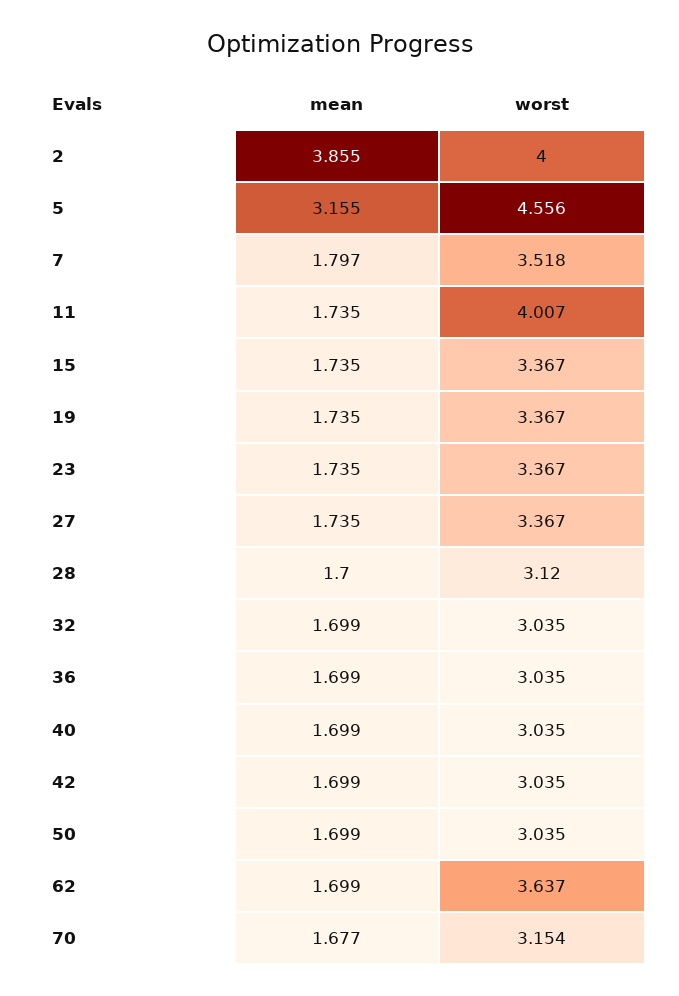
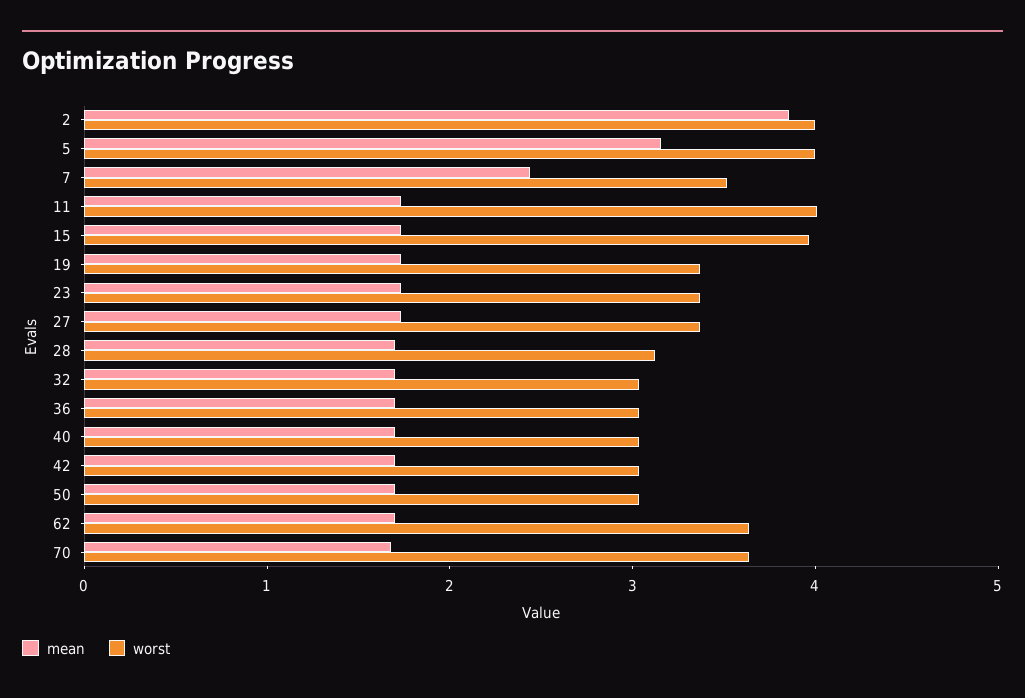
  {
    "mean": {
      "2": 3.855,
      "5": 3.155,
-     "7": 1.797,
+     "7": 2.4,
      "11": 1.735,
      "15": 1.735,
      "19": 1.735,
      "23": 1.735,
      "27": 1.735,
      "28": 1.7,
      "32": 1.699,
      "36": 1.699,
      "40": 1.699,
      "42": 1.699,
      "50": 1.699,
      "62": 1.699,
      "70": 1.677
    },
    "worst": {
      "2": 4,
-     "5": 4.556,
+     "5": 4,
      "7": 3.518,
      "11": 4.007,
-     "15": 3.367,
+     "15": 4,
      "19": 3.367,
      "23": 3.367,
      "27": 3.367,
      "28": 3.12,
      "32": 3.035,
      "36": 3.035,
      "40": 3.035,
      "42": 3.035,
      "50": 3.035,
      "62": 3.637,
-     "70": 3.154
+     "70": 3.6
    }
  }

